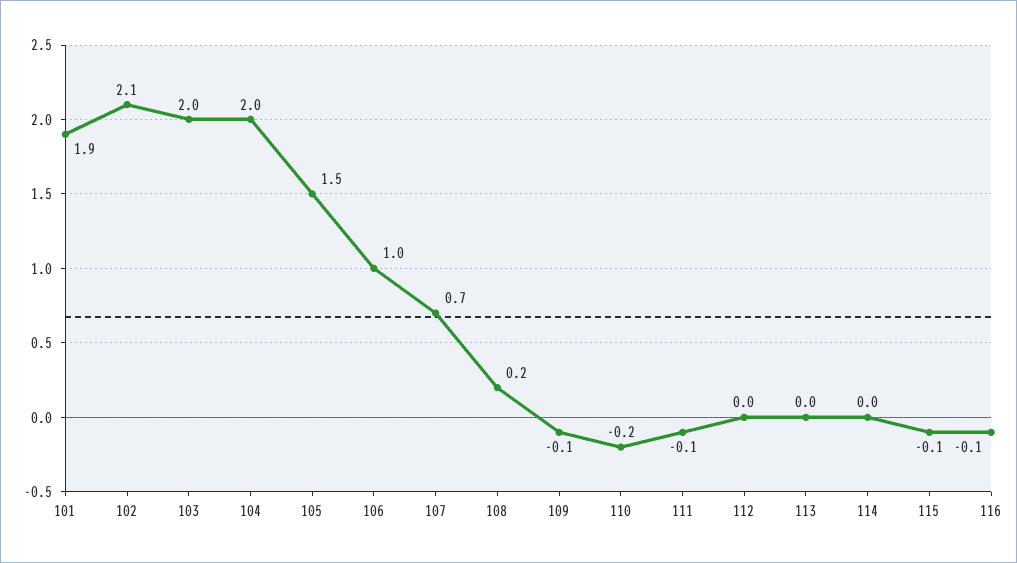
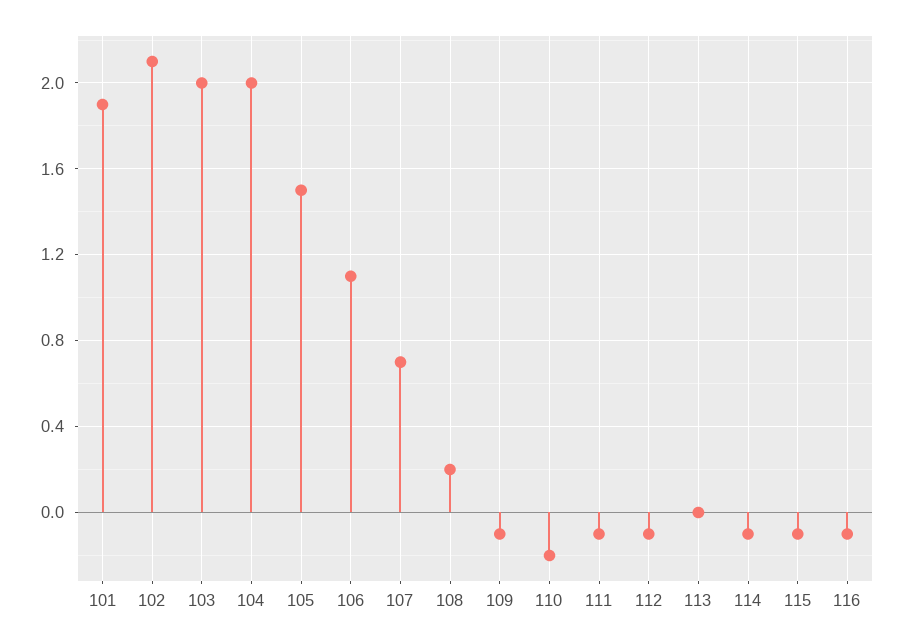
  {
    "101": 1.9,
    "102": 2.1,
    "103": 2,
    "104": 2,
    "105": 1.5,
-   "106": 1,
+   "106": 1.1,
    "107": 0.7,
    "108": 0.2,
    "109": -0.1,
    "110": -0.2,
    "111": -0.1,
-   "112": 0,
+   "112": -0.1,
    "113": 0,
-   "114": 0,
+   "114": -0.1,
    "115": -0.1,
    "116": -0.1
  }

